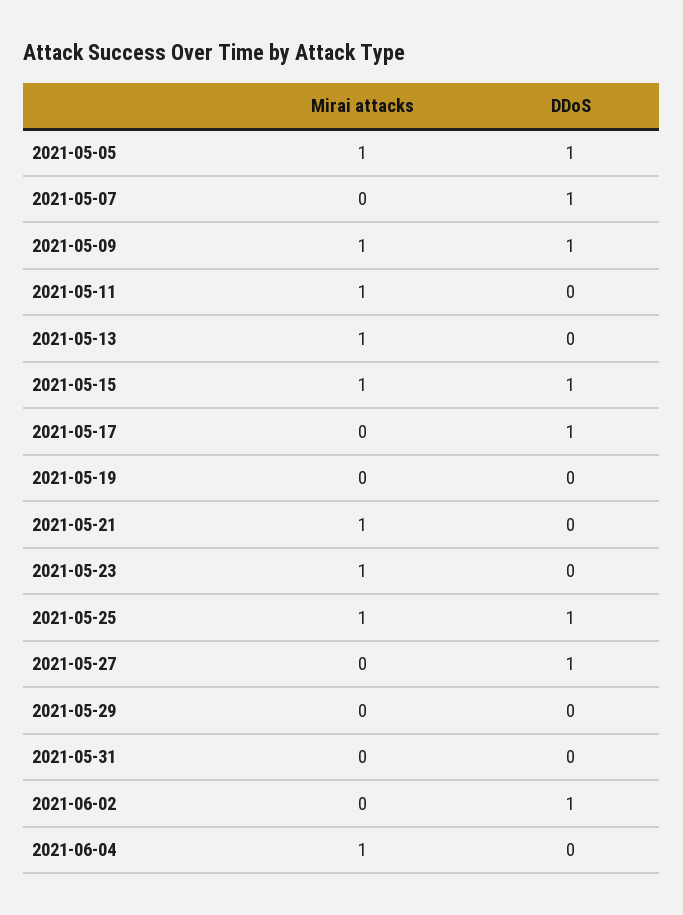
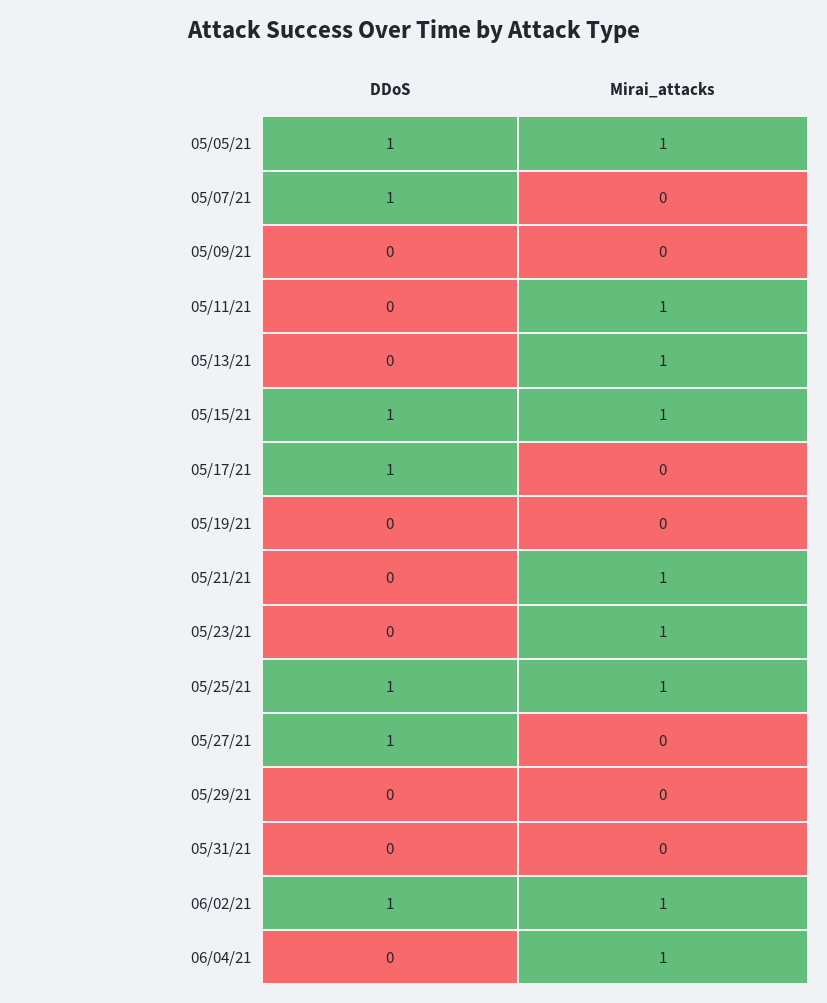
  {
    "Mirai attacks": {
      "2021-05-05": 1,
      "2021-05-07": 0,
-     "2021-05-09": 1,
+     "2021-05-09": 0,
      "2021-05-11": 1,
      "2021-05-13": 1,
      "2021-05-15": 1,
      "2021-05-17": 0,
      "2021-05-19": 0,
      "2021-05-21": 1,
      "2021-05-23": 1,
      "2021-05-25": 1,
      "2021-05-27": 0,
      "2021-05-29": 0,
      "2021-05-31": 0,
-     "2021-06-02": 0,
+     "2021-06-02": 1,
      "2021-06-04": 1
    },
    "DDoS": {
      "2021-05-05": 1,
      "2021-05-07": 1,
-     "2021-05-09": 1,
+     "2021-05-09": 0,
      "2021-05-11": 0,
      "2021-05-13": 0,
      "2021-05-15": 1,
      "2021-05-17": 1,
      "2021-05-19": 0,
      "2021-05-21": 0,
      "2021-05-23": 0,
      "2021-05-25": 1,
      "2021-05-27": 1,
      "2021-05-29": 0,
      "2021-05-31": 0,
      "2021-06-02": 1,
      "2021-06-04": 0
    }
  }

